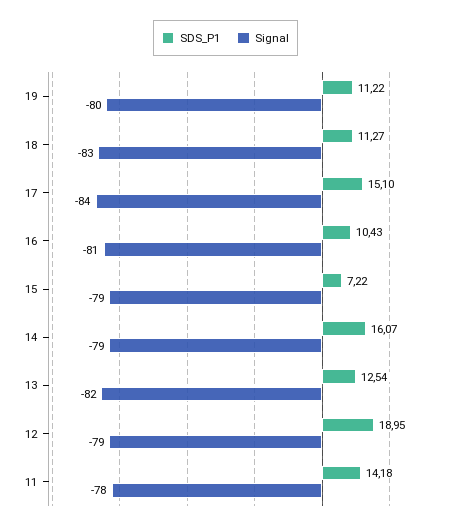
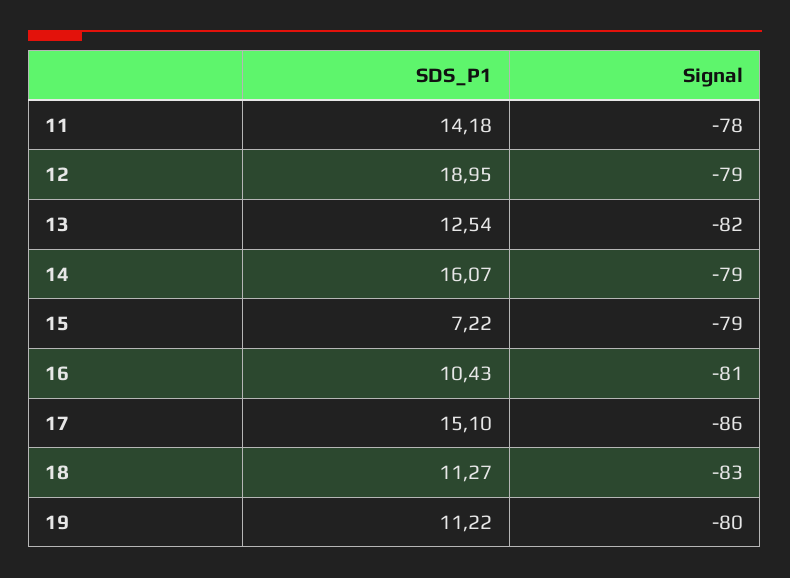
  {
    "SDS_P1": {
      "19": 11.22,
      "18": 11.27,
      "17": 15.1,
      "16": 10.43,
      "15": 7.22,
      "14": 16.07,
      "13": 12.54,
      "12": 18.95,
      "11": 14.18
    },
    "Signal": {
      "19": -80,
      "18": -83,
-     "17": -84,
+     "17": -86,
      "16": -81,
      "15": -79,
      "14": -79,
      "13": -82,
      "12": -79,
      "11": -78
    }
  }

